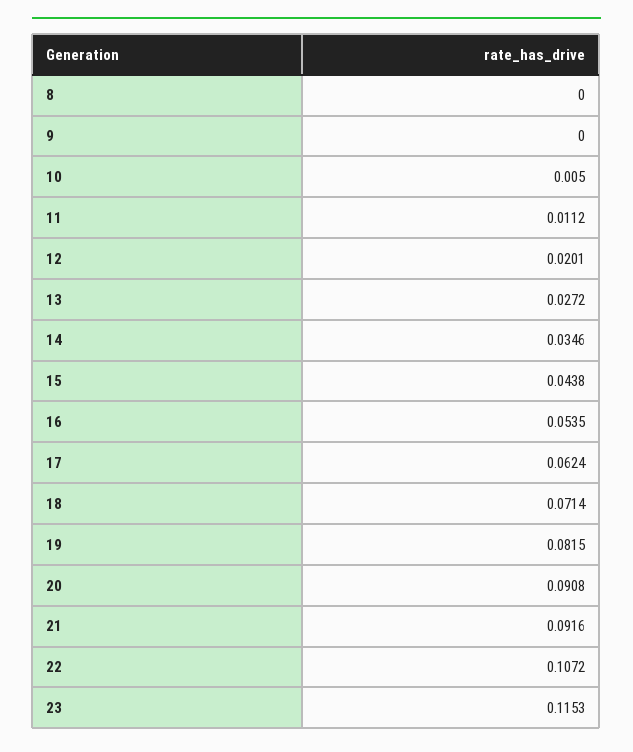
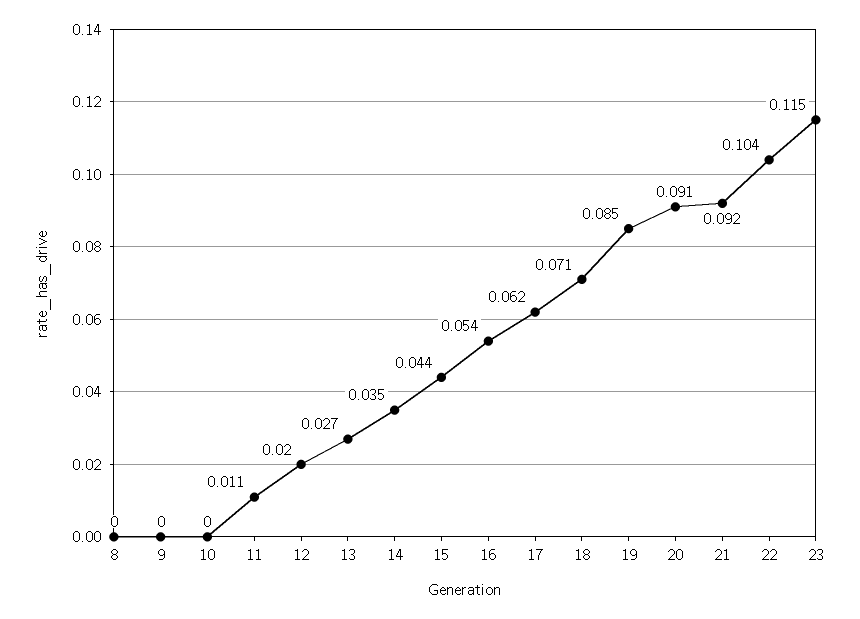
  {
    "8": 0,
    "9": 0,
-   "10": 0.005,
+   "10": 0,
    "11": 0.0112,
    "12": 0.0201,
    "13": 0.0272,
    "14": 0.0346,
    "15": 0.0438,
    "16": 0.0535,
    "17": 0.0624,
    "18": 0.0714,
-   "19": 0.0815,
+   "19": 0.085,
    "20": 0.0908,
    "21": 0.0916,
-   "22": 0.1072,
+   "22": 0.104,
    "23": 0.1153
  }

